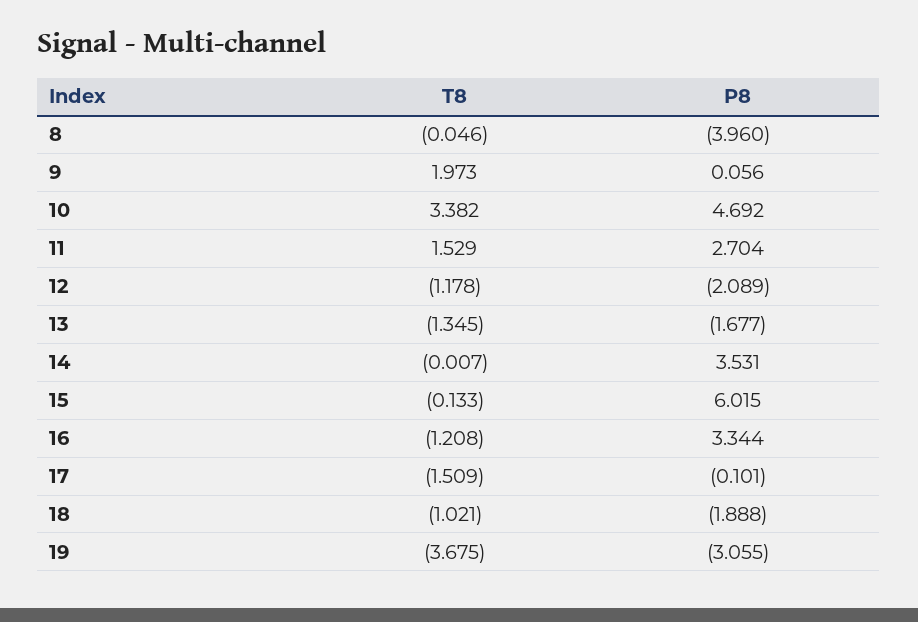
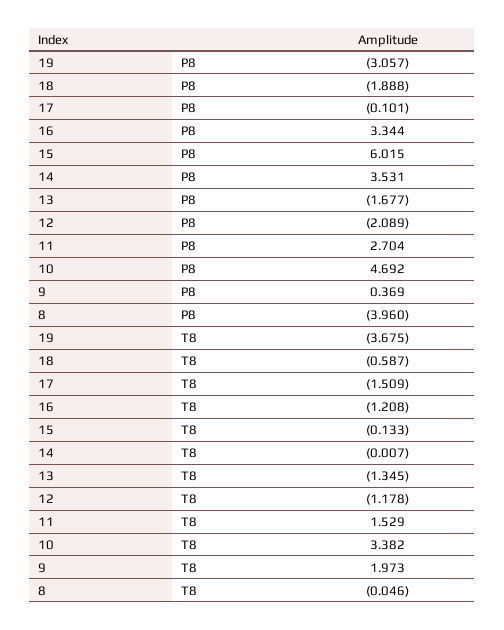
  {
    "T8": {
      "8": -0.046,
      "9": 1.973,
      "10": 3.382,
      "11": 1.529,
      "12": -1.178,
      "13": -1.345,
      "14": -0.007,
      "15": -0.133,
      "16": -1.208,
      "17": -1.509,
-     "18": -1.021,
+     "18": -0.587,
      "19": -3.675
    },
    "P8": {
      "8": -3.96,
-     "9": 0.056,
+     "9": 0.369,
      "10": 4.692,
      "11": 2.704,
      "12": -2.089,
      "13": -1.677,
      "14": 3.531,
      "15": 6.015,
      "16": 3.344,
      "17": -0.101,
      "18": -1.888,
-     "19": -3.055
+     "19": -3.057
    }
  }

